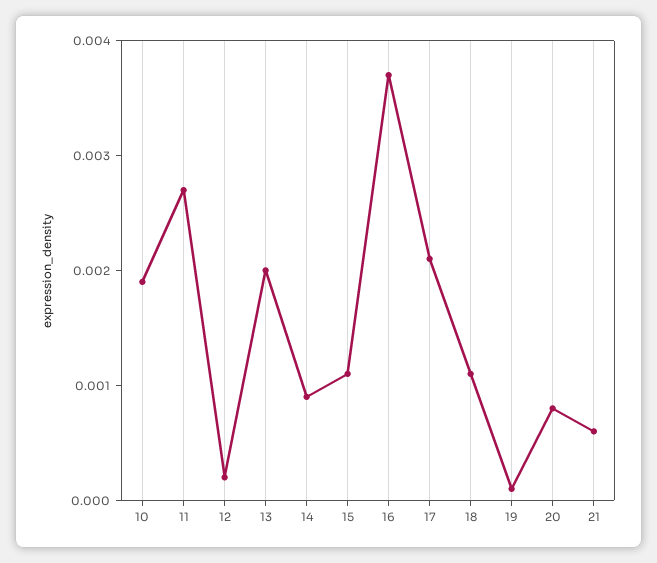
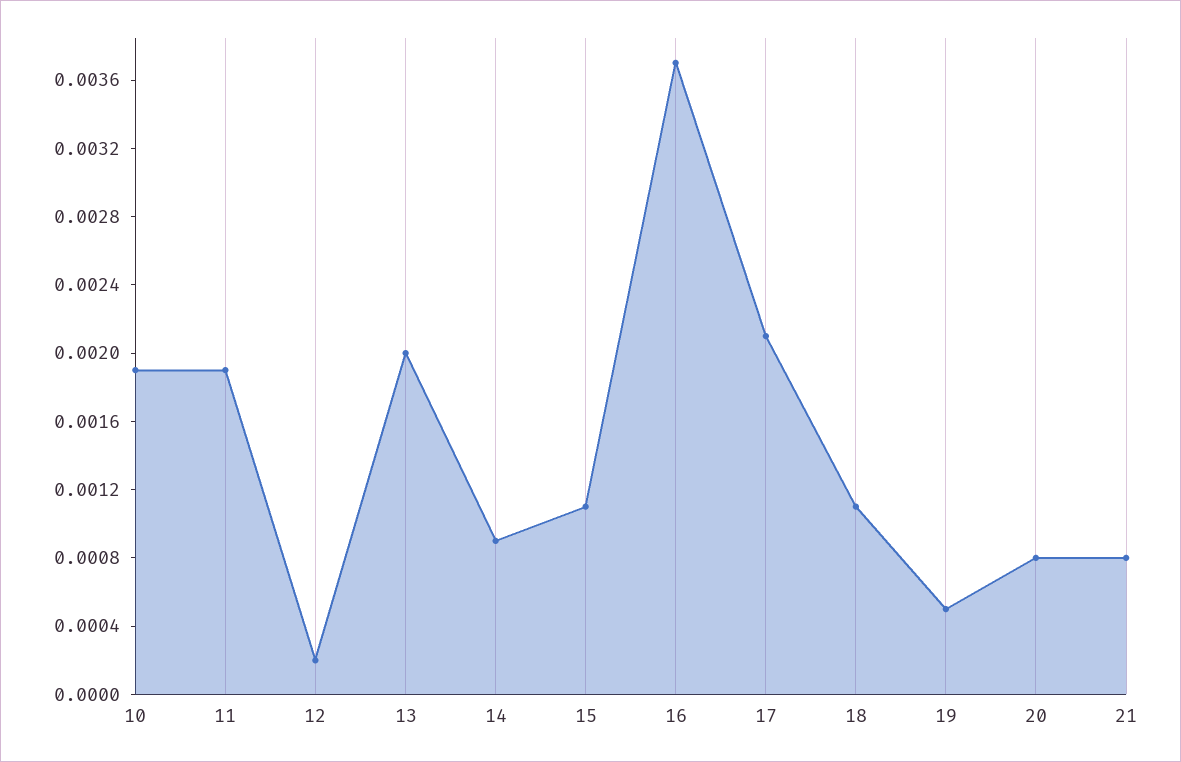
  {
    "10": 0.0019,
-   "11": 0.0027,
+   "11": 0.0019,
    "12": 0.0002,
    "13": 0.002,
    "14": 0.0009,
    "15": 0.0011,
    "16": 0.0037,
    "17": 0.0021,
    "18": 0.0011,
-   "19": 0.0001,
+   "19": 0.0005,
    "20": 0.0008,
-   "21": 0.0006
+   "21": 0.0008
  }

